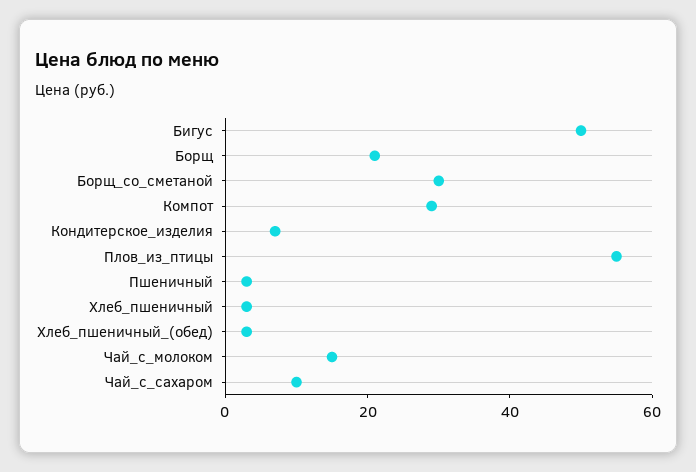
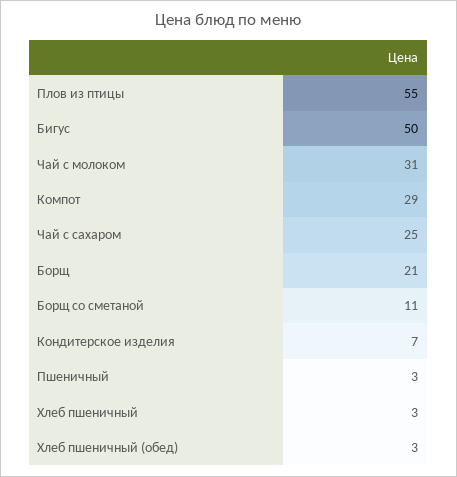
  {
    "Бигус": 50,
    "Борщ": 21,
-   "Борщ_со_сметаной": 30,
+   "Борщ_со_сметаной": 11,
    "Компот": 29,
    "Кондитерское_изделия": 7,
    "Плов_из_птицы": 55,
    "Пшеничный": 3,
    "Хлеб_пшеничный": 3,
    "Хлеб_пшеничный_(обед)": 3,
-   "Чай_с_молоком": 15,
+   "Чай_с_молоком": 31,
-   "Чай_с_сахаром": 10
+   "Чай_с_сахаром": 25
  }

